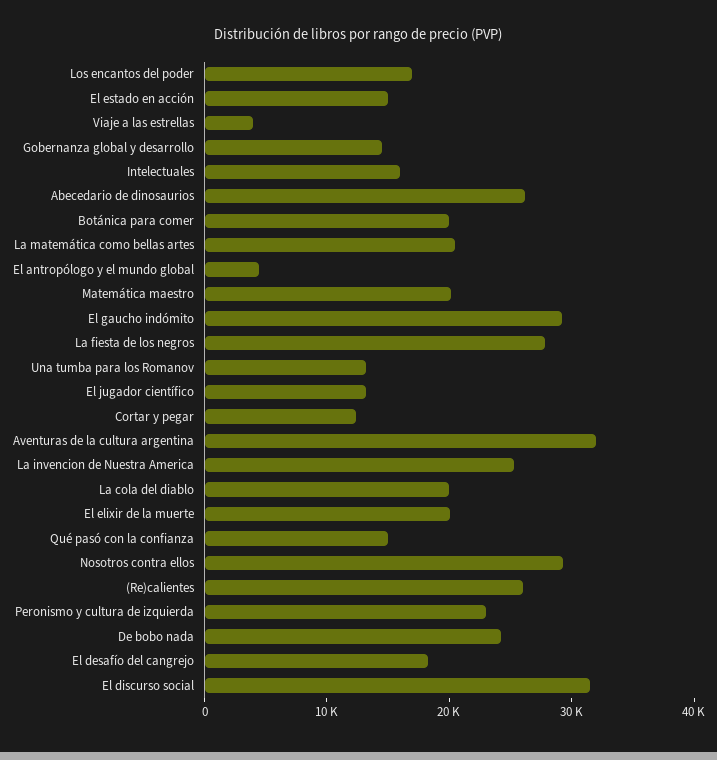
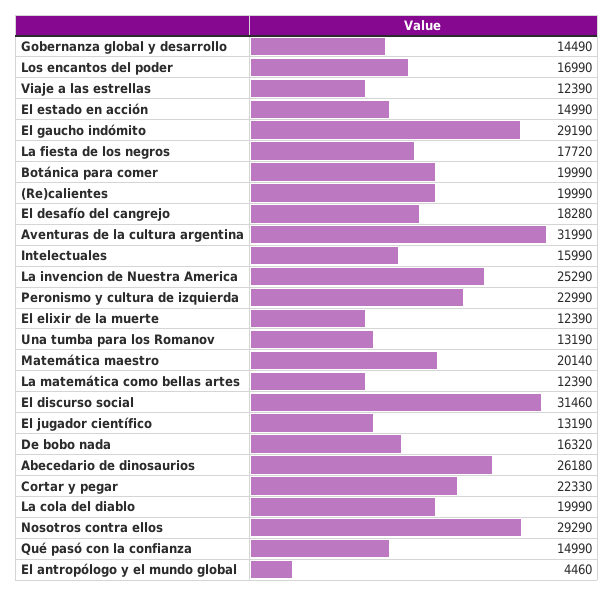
  {
    "Los encantos del poder": 16990,
    "El estado en acción": 14990,
-   "Viaje a las estrellas": 4000,
+   "Viaje a las estrellas": 12390,
    "Gobernanza global y desarrollo": 14490,
    "Intelectuales": 15990,
    "Abecedario de dinosaurios": 26180,
    "Botánica para comer": 19990,
-   "La matemática como bellas artes": 20000,
+   "La matemática como bellas artes": 12390,
    "El antropólogo y el mundo global": 4460,
    "Matemática maestro": 20140,
    "El gaucho indómito": 29190,
-   "La fiesta de los negros": 28000,
+   "La fiesta de los negros": 17720,
    "Una tumba para los Romanov": 13190,
    "El jugador científico": 13190,
-   "Cortar y pegar": 12000,
+   "Cortar y pegar": 22330,
    "Aventuras de la cultura argentina": 31990,
    "La invencion de Nuestra America": 25290,
    "La cola del diablo": 19990,
-   "El elixir de la muerte": 20000,
+   "El elixir de la muerte": 12390,
    "Qué pasó con la confianza": 14990,
    "Nosotros contra ellos": 29290,
-   "(Re)calientes": 26000,
+   "(Re)calientes": 19990,
    "Peronismo y cultura de izquierda": 22990,
-   "De bobo nada": 24000,
+   "De bobo nada": 16320,
    "El desafío del cangrejo": 18280,
    "El discurso social": 31460
  }

